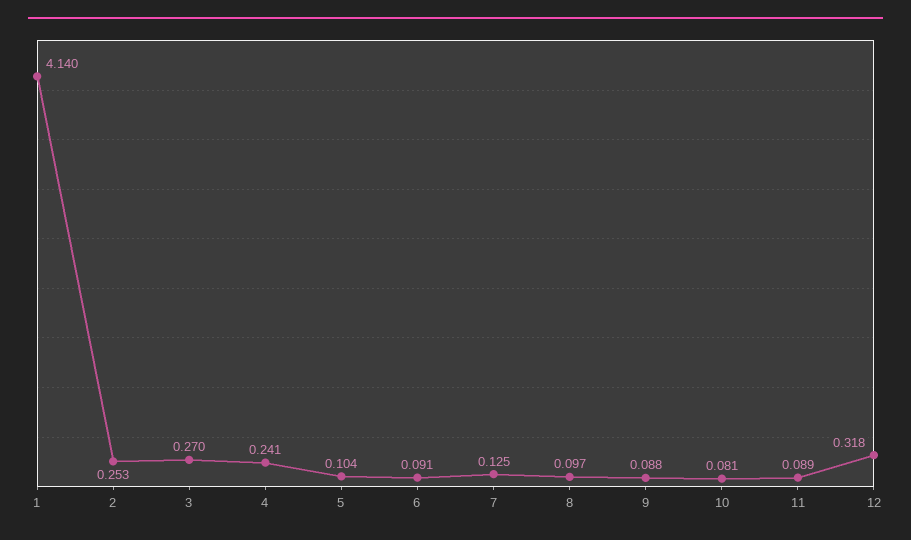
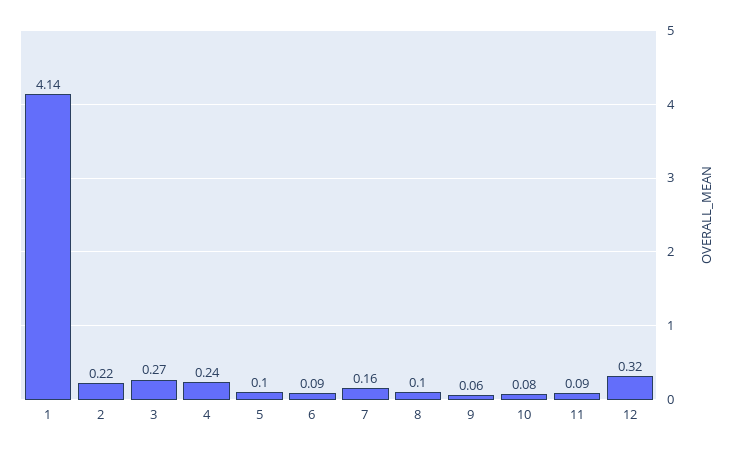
  {
    "1": 4.14,
-   "2": 0.253,
+   "2": 0.22,
    "3": 0.27,
    "4": 0.241,
    "5": 0.104,
    "6": 0.091,
-   "7": 0.125,
+   "7": 0.16,
    "8": 0.097,
-   "9": 0.088,
+   "9": 0.06,
    "10": 0.081,
    "11": 0.089,
    "12": 0.318
  }

